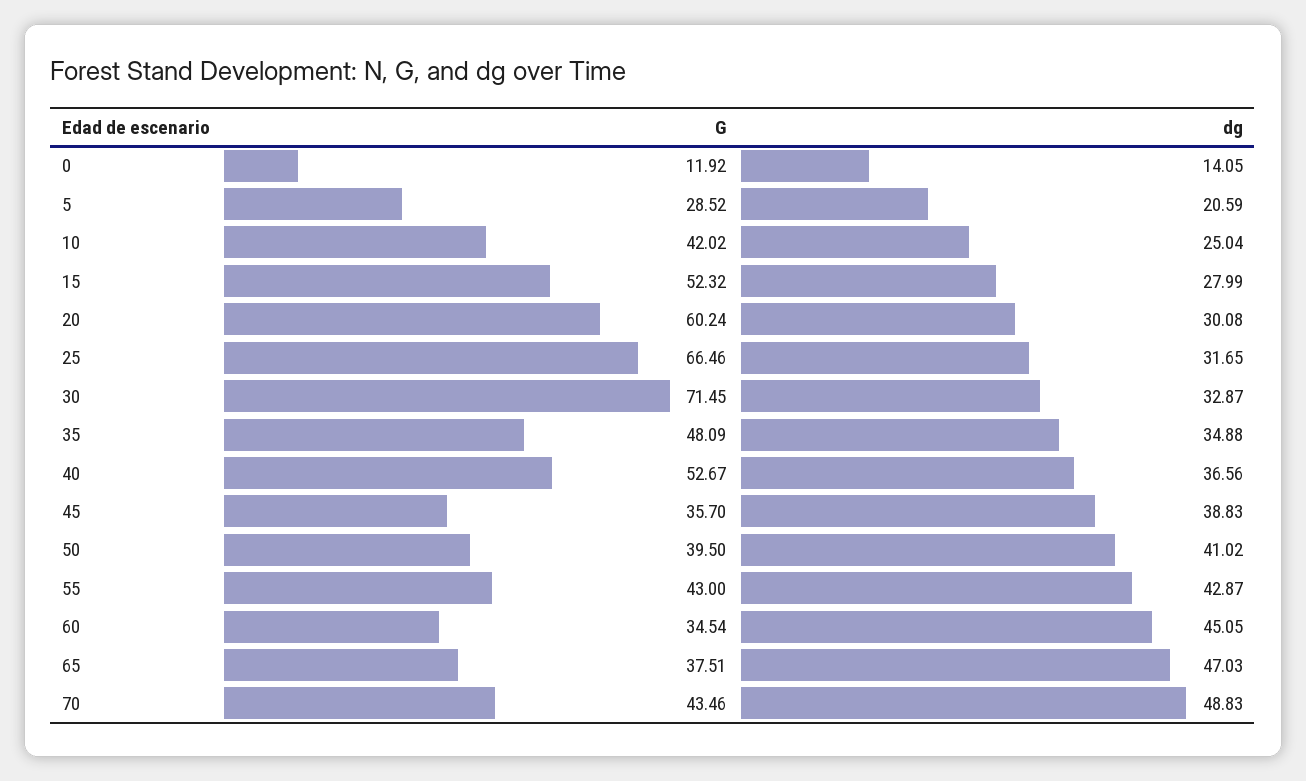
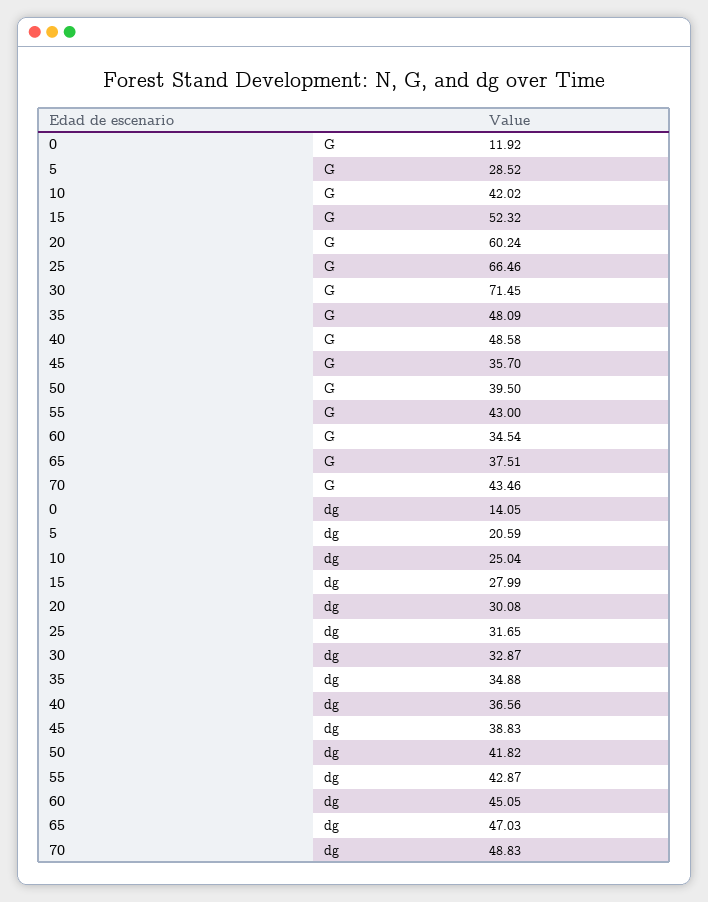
  {
    "G": {
      "0": 11.92,
      "5": 28.52,
      "10": 42.02,
      "15": 52.32,
      "20": 60.24,
      "25": 66.46,
      "30": 71.45,
      "35": 48.09,
-     "40": 52.67,
+     "40": 48.58,
      "45": 35.7,
      "50": 39.5,
      "55": 43,
      "60": 34.54,
      "65": 37.51,
      "70": 43.46
    },
    "dg": {
      "0": 14.05,
      "5": 20.59,
      "10": 25.04,
      "15": 27.99,
      "20": 30.08,
      "25": 31.65,
      "30": 32.87,
      "35": 34.88,
      "40": 36.56,
      "45": 38.83,
-     "50": 41.02,
+     "50": 41.82,
      "55": 42.87,
      "60": 45.05,
      "65": 47.03,
      "70": 48.83
    }
  }

